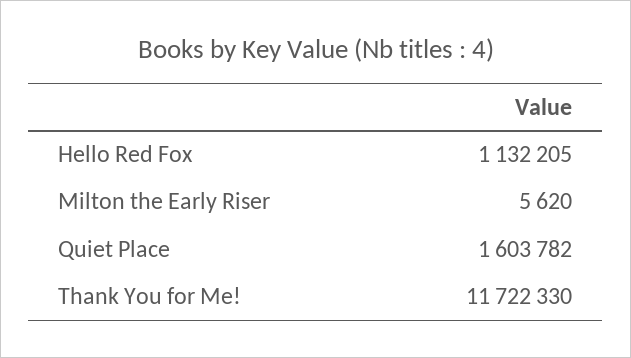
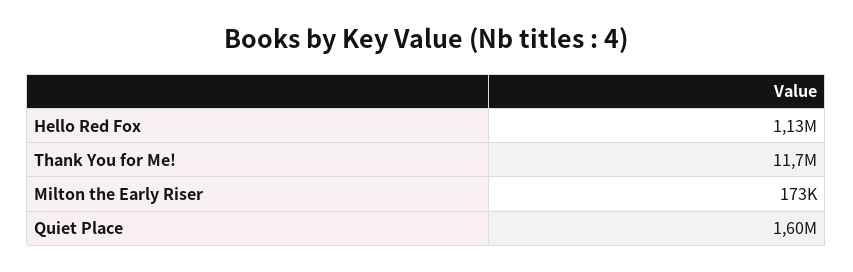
  {
    "Hello Red Fox": 1132205,
-   "Milton the Early Riser": 5620,
+   "Milton the Early Riser": 173000,
    "Quiet Place": 1603782,
    "Thank You for Me!": 11722330
  }

